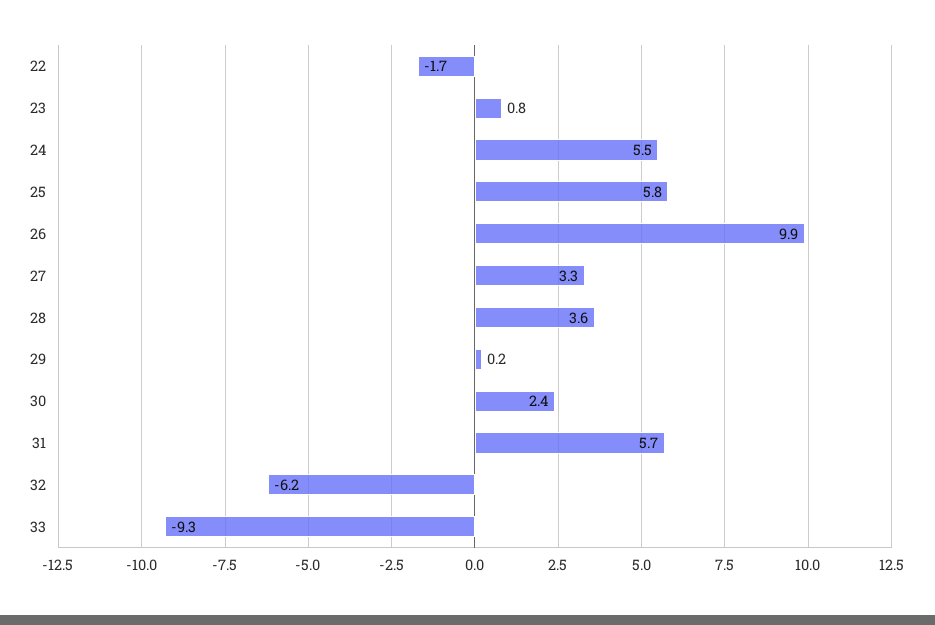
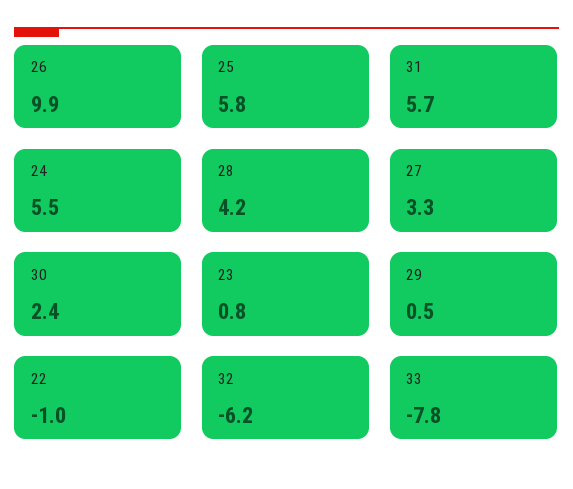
  {
-   "22": -1.7,
+   "22": -1,
    "23": 0.8,
    "24": 5.5,
    "25": 5.8,
    "26": 9.9,
    "27": 3.3,
-   "28": 3.6,
+   "28": 4.2,
-   "29": 0.2,
+   "29": 0.5,
    "30": 2.4,
    "31": 5.7,
    "32": -6.2,
-   "33": -9.3
+   "33": -7.8
  }

